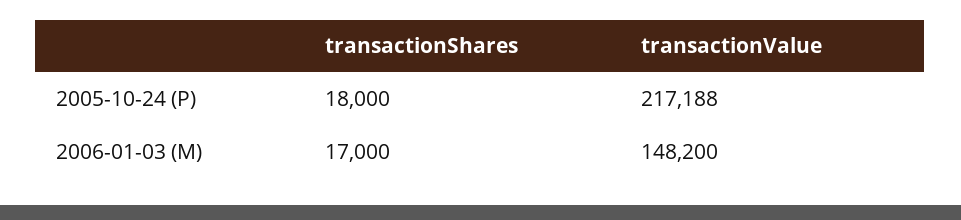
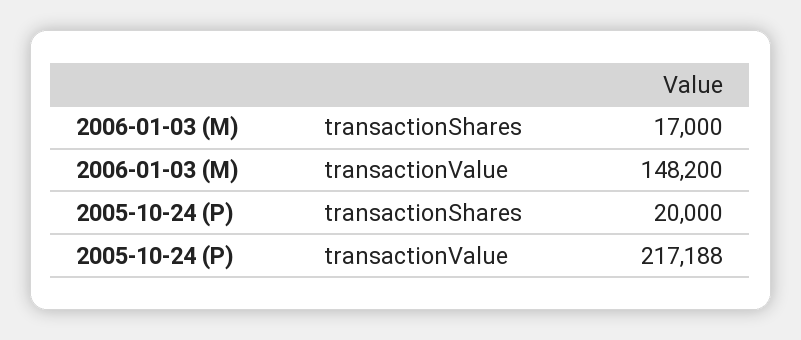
  {
    "transactionShares": {
-     "2005-10-24 (P)": 18000,
+     "2005-10-24 (P)": 20000,
      "2006-01-03 (M)": 17000
    },
    "transactionValue": {
      "2005-10-24 (P)": 217188,
      "2006-01-03 (M)": 148200
    }
  }

